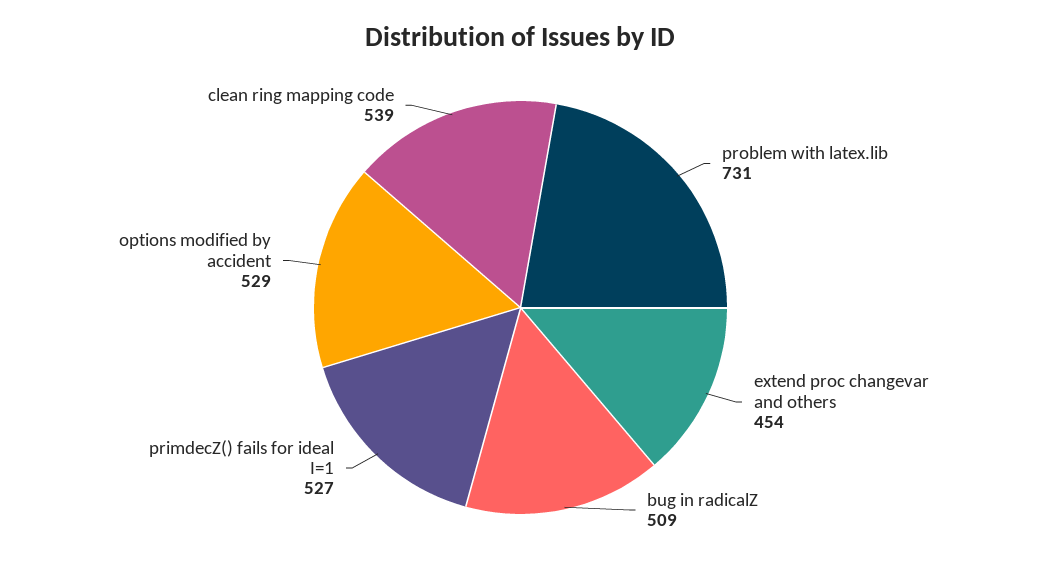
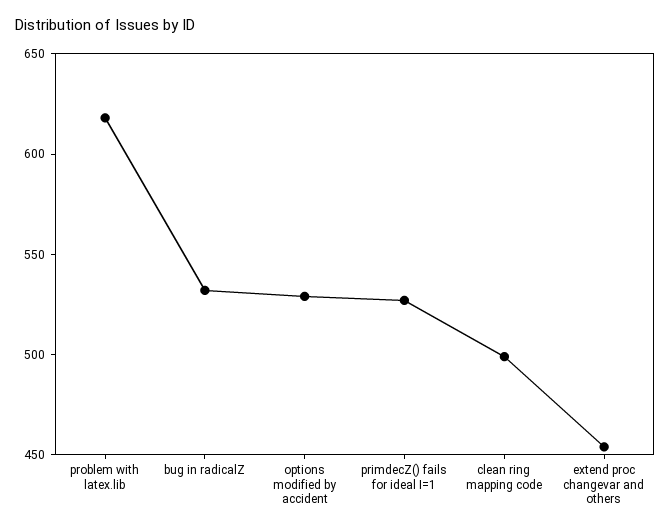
  {
-   "problem with latex.lib": 731,
+   "problem with latex.lib": 620,
    "extend proc changevar and others": 454,
-   "bug in radicalZ": 509,
+   "bug in radicalZ": 530,
    "primdecZ() fails for ideal I=1": 527,
    "options modified by accident": 529,
-   "clean ring mapping code": 539
+   "clean ring mapping code": 500
  }

